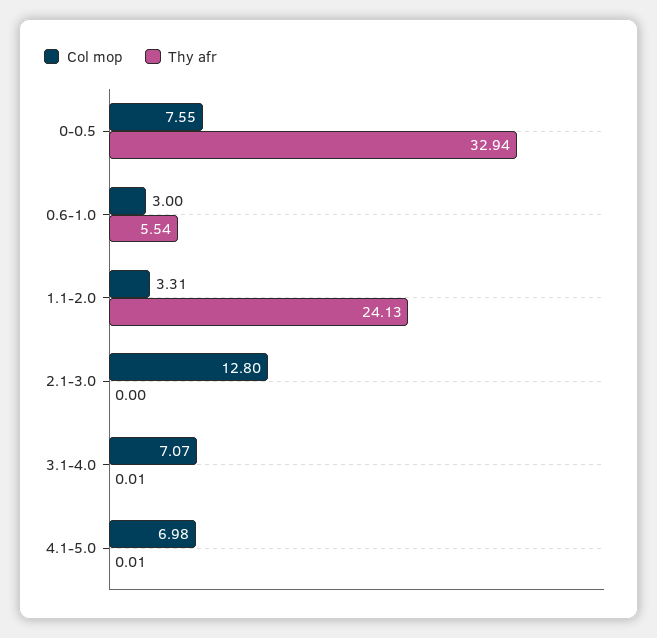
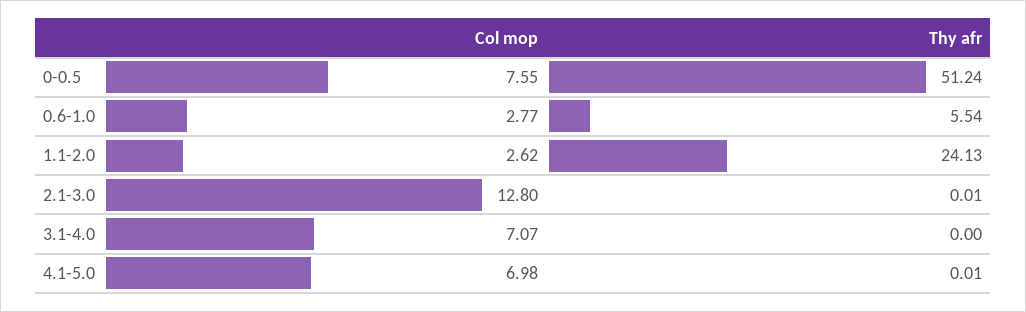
  {
    "Col mop": {
      "0-0.5": 7.55,
-     "0.6-1.0": 3,
+     "0.6-1.0": 2.77,
-     "1.1-2.0": 3.31,
+     "1.1-2.0": 2.62,
      "2.1-3.0": 12.8,
      "3.1-4.0": 7.07,
      "4.1-5.0": 6.98
    },
    "Thy afr": {
-     "0-0.5": 32.94,
+     "0-0.5": 51.24,
      "0.6-1.0": 5.54,
      "1.1-2.0": 24.13,
-     "2.1-3.0": 0,
+     "2.1-3.0": 0.01,
-     "3.1-4.0": 0.01,
+     "3.1-4.0": 0,
      "4.1-5.0": 0.01
    }
  }

